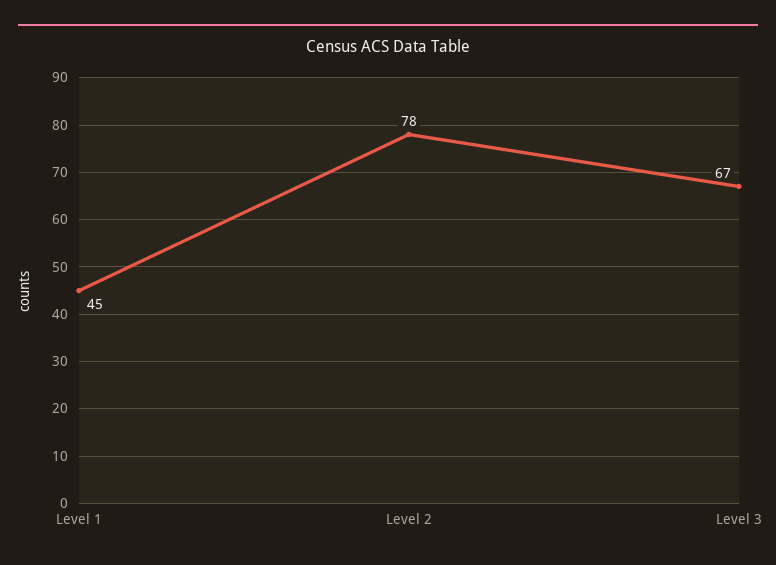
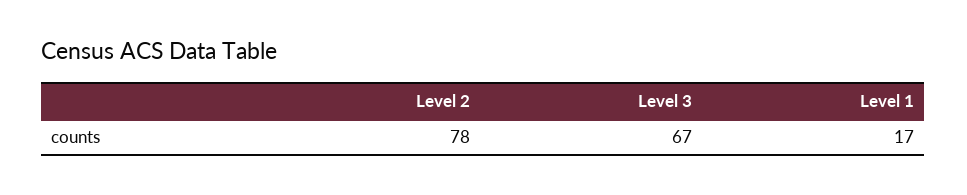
  {
-   "Level 1": 45,
+   "Level 1": 17,
    "Level 2": 78,
    "Level 3": 67
  }

